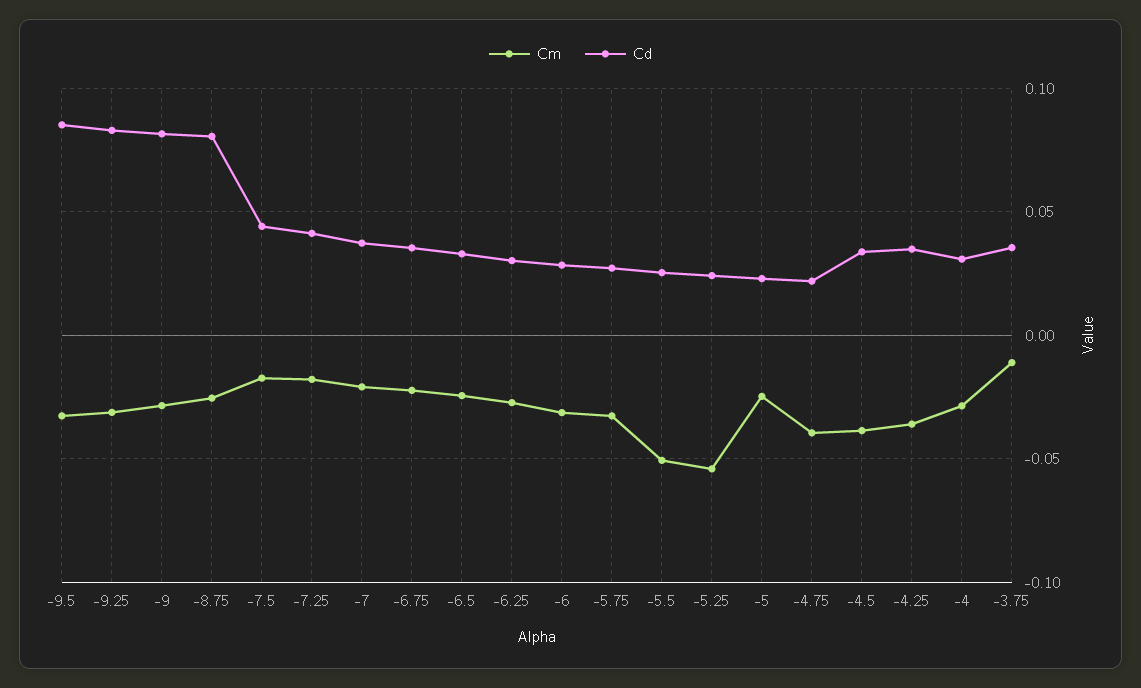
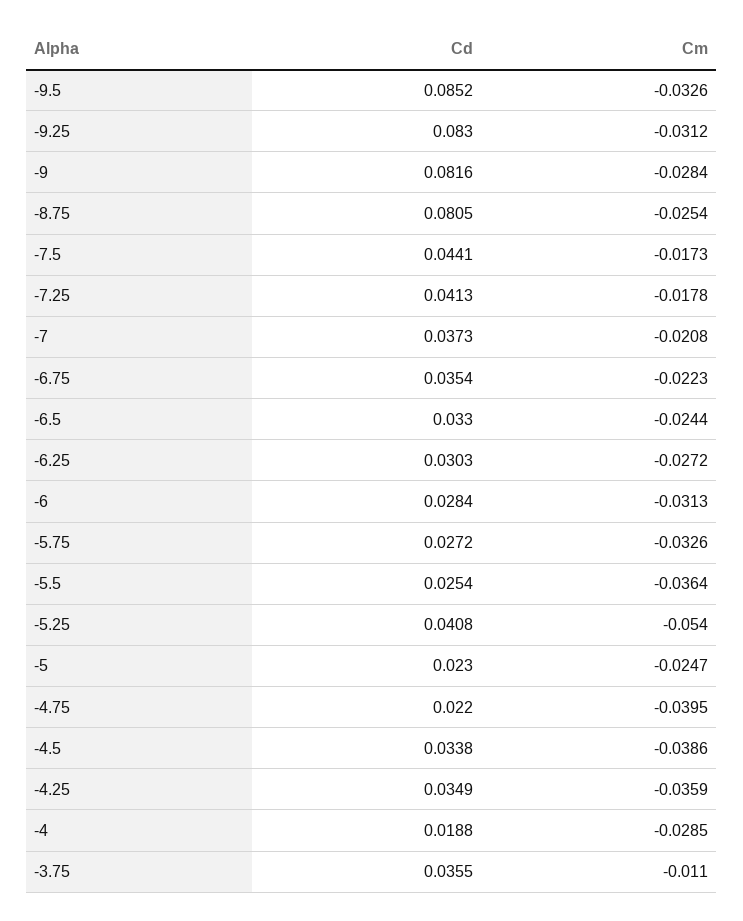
  {
    "Cm": {
      "-9.5": -0.0326,
      "-9.25": -0.0312,
      "-9": -0.0284,
      "-8.75": -0.0254,
      "-7.5": -0.0173,
      "-7.25": -0.0178,
      "-7": -0.0208,
      "-6.75": -0.0223,
      "-6.5": -0.0244,
      "-6.25": -0.0272,
      "-6": -0.0313,
      "-5.75": -0.0326,
-     "-5.5": -0.05,
+     "-5.5": -0.0364,
      "-5.25": -0.054,
      "-5": -0.0247,
      "-4.75": -0.0395,
      "-4.5": -0.0386,
      "-4.25": -0.0359,
      "-4": -0.0285,
      "-3.75": -0.011
    },
    "Cd": {
      "-9.5": 0.0852,
      "-9.25": 0.083,
      "-9": 0.0816,
      "-8.75": 0.0805,
      "-7.5": 0.0441,
      "-7.25": 0.0413,
      "-7": 0.0373,
      "-6.75": 0.0354,
      "-6.5": 0.033,
      "-6.25": 0.0303,
      "-6": 0.0284,
      "-5.75": 0.0272,
      "-5.5": 0.0254,
-     "-5.25": 0.025,
+     "-5.25": 0.0408,
      "-5": 0.023,
      "-4.75": 0.022,
      "-4.5": 0.0338,
      "-4.25": 0.0349,
-     "-4": 0.03,
+     "-4": 0.0188,
      "-3.75": 0.0355
    }
  }

